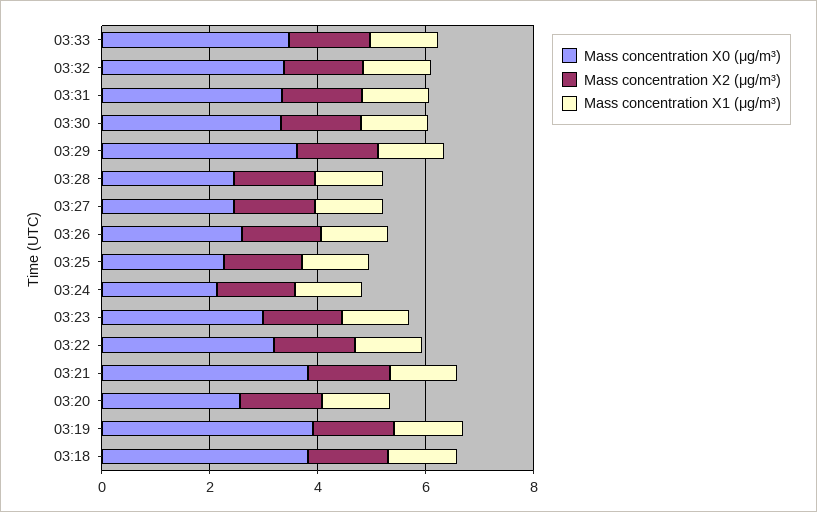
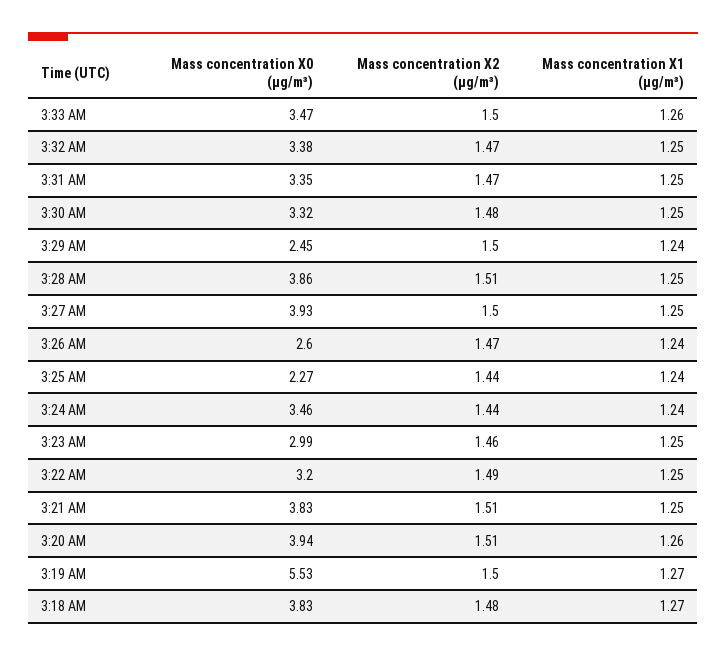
  {
    "Mass concentration X0 (μg/m³)": {
      "03:33": 3.47,
      "03:32": 3.38,
      "03:31": 3.35,
      "03:30": 3.32,
-     "03:29": 3.5,
+     "03:29": 2.45,
-     "03:28": 2.5,
+     "03:28": 3.86,
-     "03:27": 2.5,
+     "03:27": 3.93,
      "03:26": 2.6,
      "03:25": 2.27,
-     "03:24": 2,
+     "03:24": 3.46,
      "03:23": 2.99,
      "03:22": 3.2,
      "03:21": 3.83,
-     "03:20": 2.5,
+     "03:20": 3.94,
-     "03:19": 4,
+     "03:19": 5.53,
      "03:18": 3.83
    },
    "Mass concentration X2 (μg/m³)": {
      "03:33": 1.5,
      "03:32": 1.47,
      "03:31": 1.47,
      "03:30": 1.48,
      "03:29": 1.5,
      "03:28": 1.51,
      "03:27": 1.5,
      "03:26": 1.47,
      "03:25": 1.44,
      "03:24": 1.44,
      "03:23": 1.46,
      "03:22": 1.49,
      "03:21": 1.51,
      "03:20": 1.51,
      "03:19": 1.5,
      "03:18": 1.48
    },
    "Mass concentration X1 (μg/m³)": {
      "03:33": 1.26,
      "03:32": 1.25,
      "03:31": 1.25,
      "03:30": 1.25,
      "03:29": 1.24,
      "03:28": 1.25,
      "03:27": 1.25,
      "03:26": 1.24,
      "03:25": 1.24,
      "03:24": 1.24,
      "03:23": 1.25,
      "03:22": 1.25,
      "03:21": 1.25,
      "03:20": 1.26,
      "03:19": 1.27,
      "03:18": 1.27
    }
  }

